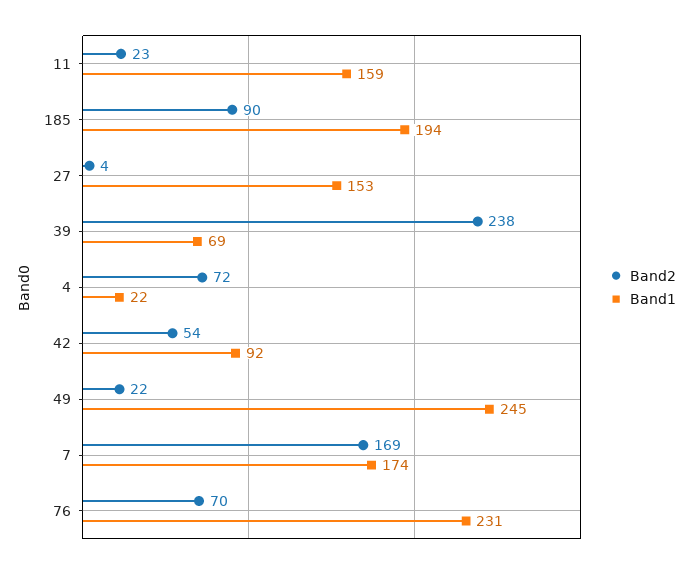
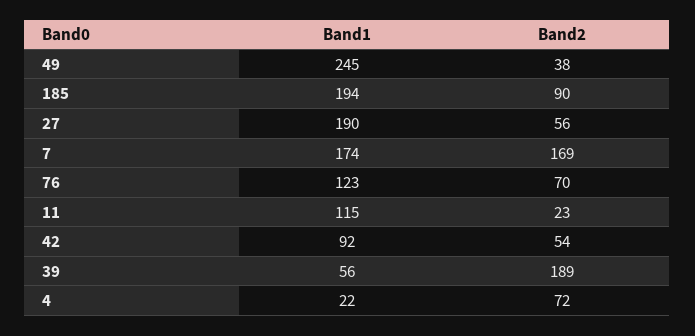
  {
    "Band2": {
      "11": 23,
      "185": 90,
-     "27": 4,
+     "27": 56,
-     "39": 238,
+     "39": 189,
      "4": 72,
      "42": 54,
-     "49": 22,
+     "49": 38,
      "7": 169,
      "76": 70
    },
    "Band1": {
-     "11": 159,
+     "11": 115,
      "185": 194,
-     "27": 153,
+     "27": 190,
-     "39": 69,
+     "39": 56,
      "4": 22,
      "42": 92,
      "49": 245,
      "7": 174,
-     "76": 231
+     "76": 123
    }
  }

